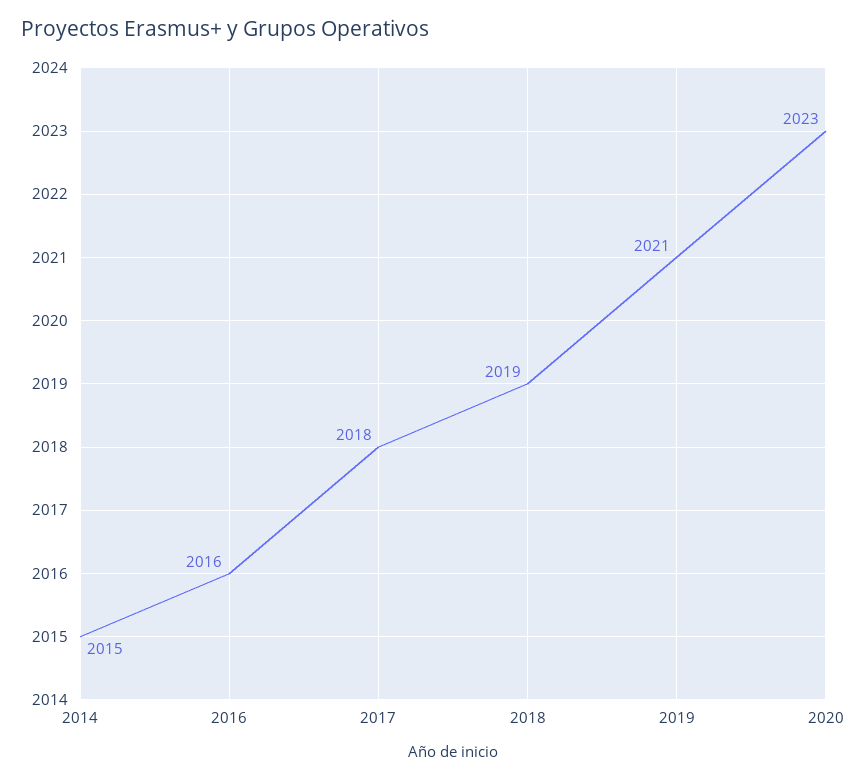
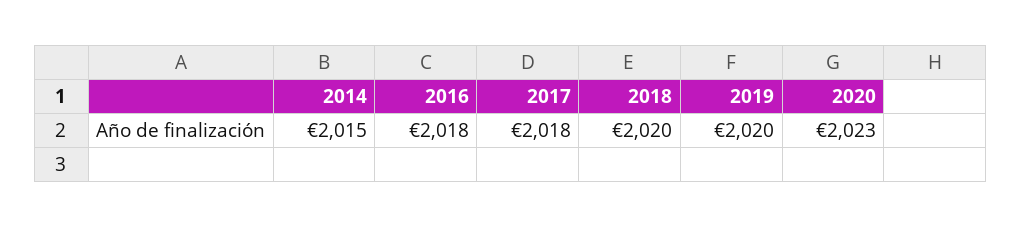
  {
    "2014": 2015,
-   "2016": 2016,
+   "2016": 2018,
    "2017": 2018,
-   "2018": 2019,
+   "2018": 2020,
-   "2019": 2021,
+   "2019": 2020,
    "2020": 2023
  }

